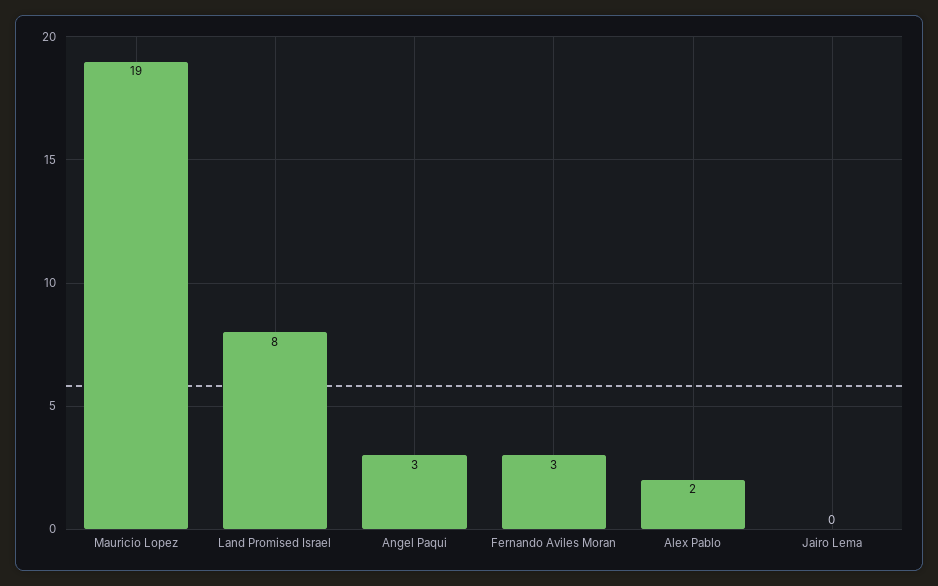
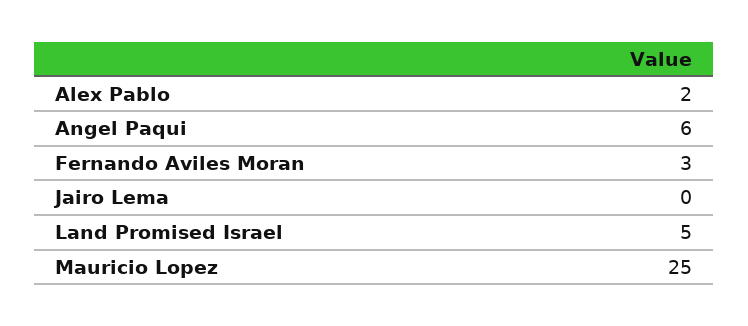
  {
-   "Mauricio Lopez": 19,
+   "Mauricio Lopez": 25,
-   "Land Promised Israel": 8,
+   "Land Promised Israel": 5,
-   "Angel Paqui": 3,
+   "Angel Paqui": 6,
    "Fernando Aviles Moran": 3,
    "Alex Pablo": 2,
    "Jairo Lema": 0
  }

